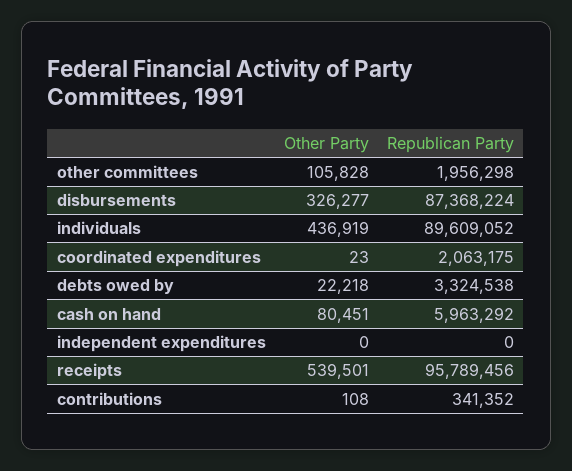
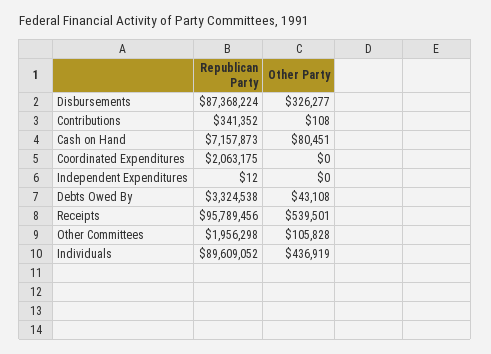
  {
    "Other Party": {
      "other committees": 105828,
      "disbursements": 326277,
      "individuals": 436919,
-     "coordinated expenditures": 23,
+     "coordinated expenditures": 0,
-     "debts owed by": 22218,
+     "debts owed by": 43108,
      "cash on hand": 80451,
      "independent expenditures": 0,
      "receipts": 539501,
      "contributions": 108
    },
    "Republican Party": {
      "other committees": 1956298,
      "disbursements": 87368224,
      "individuals": 89609052,
      "coordinated expenditures": 2063175,
      "debts owed by": 3324538,
-     "cash on hand": 5963292,
+     "cash on hand": 7157873,
-     "independent expenditures": 0,
+     "independent expenditures": 12,
      "receipts": 95789456,
      "contributions": 341352
    }
  }

